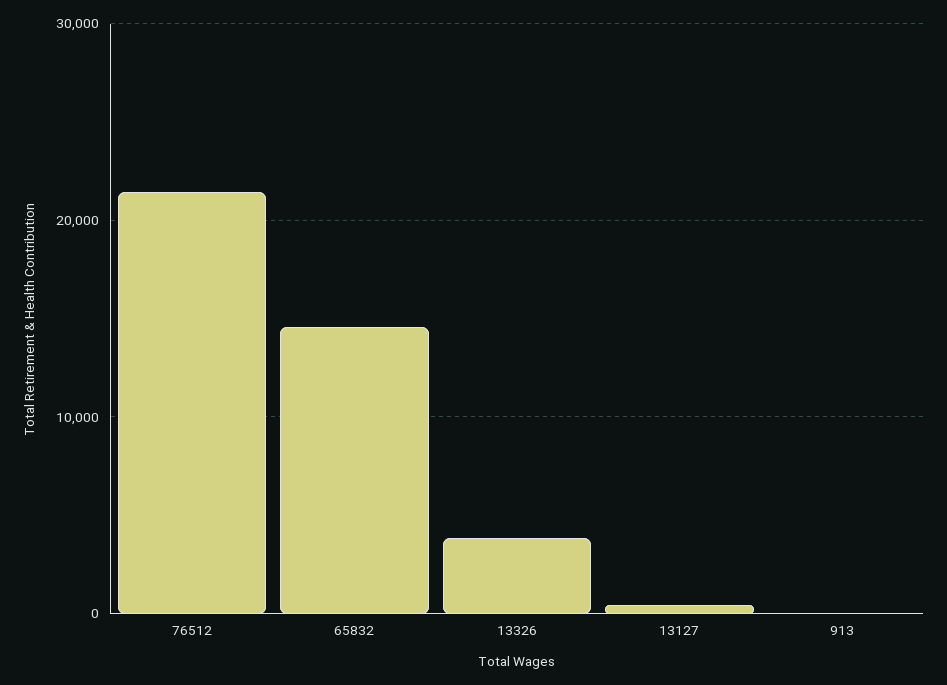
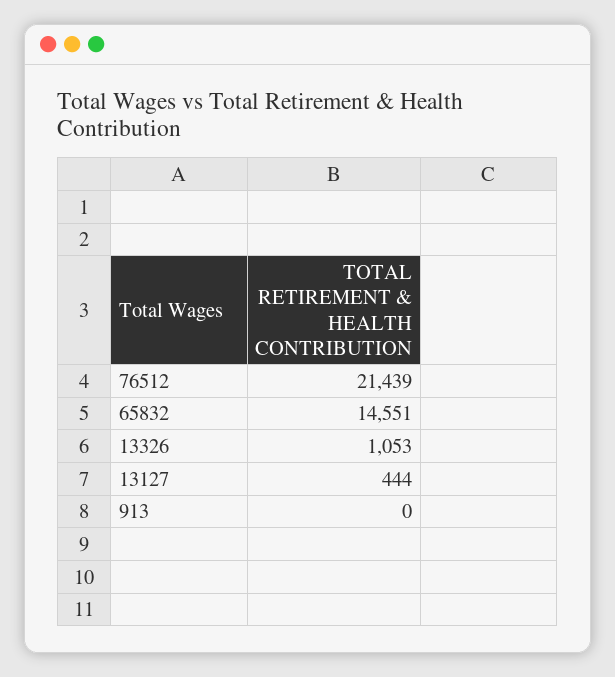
  {
    "76512": 21439,
    "65832": 14551,
-   "13326": 4000,
+   "13326": 1053,
    "13127": 444,
    "913": 0
  }

